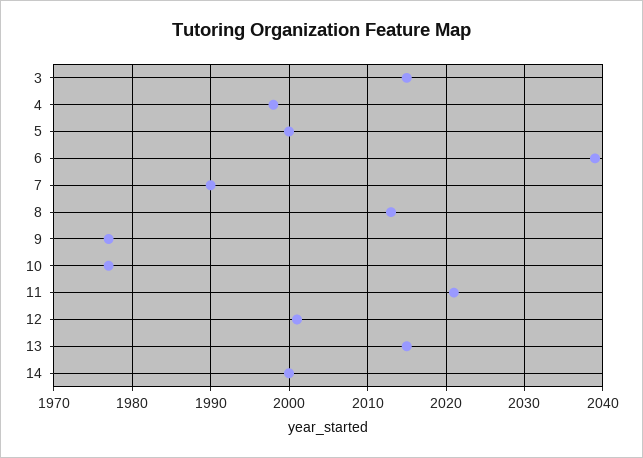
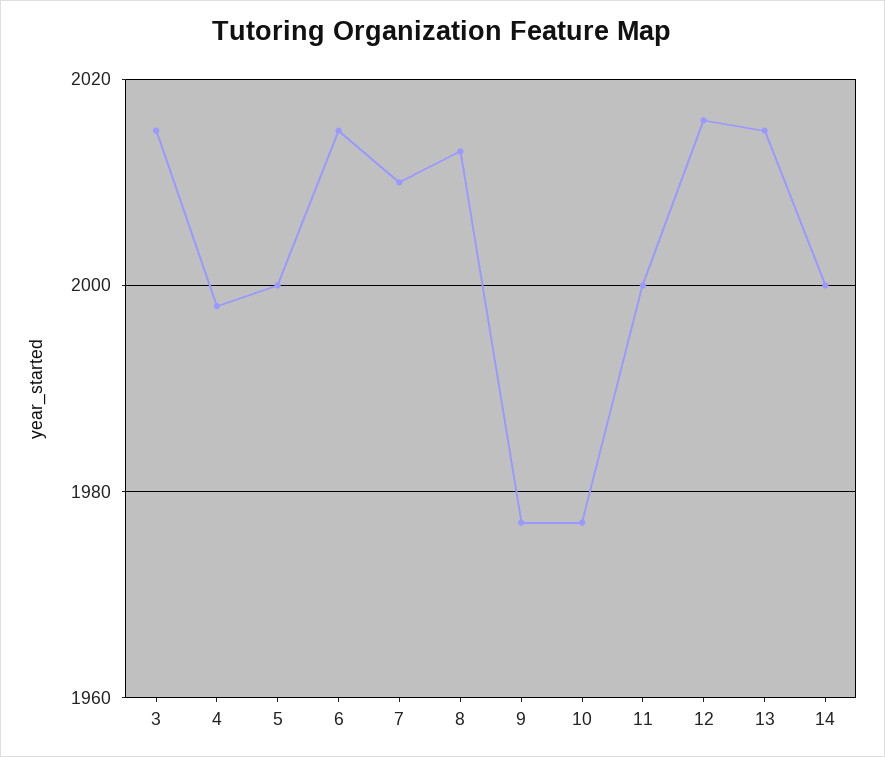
  {
    "3": 2015,
    "4": 1998,
    "5": 2000,
-   "6": 2039,
+   "6": 2015,
-   "7": 1990,
+   "7": 2010,
    "8": 2013,
    "9": 1977,
    "10": 1977,
-   "11": 2021,
+   "11": 2000,
-   "12": 2001,
+   "12": 2015,
    "13": 2015,
    "14": 2000
  }

